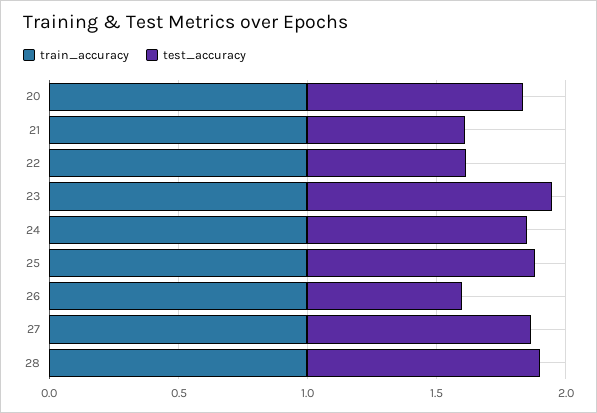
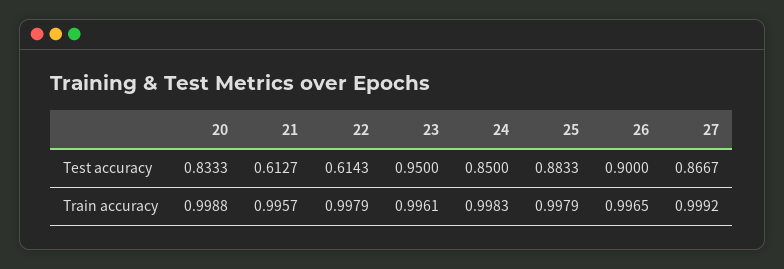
  {
    "train_accuracy": {
      "20": 0.9988,
      "21": 0.9957,
      "22": 0.9979,
      "23": 0.9961,
      "24": 0.9983,
      "25": 0.9979,
      "26": 0.9965,
-     "27": 0.9992,
+     "27": 0.9992
-     "28": 1
    },
    "test_accuracy": {
      "20": 0.8333,
      "21": 0.6127,
      "22": 0.6143,
      "23": 0.95,
      "24": 0.85,
      "25": 0.8833,
-     "26": 0.6,
+     "26": 0.9,
-     "27": 0.8667,
+     "27": 0.8667
-     "28": 0.9
    }
  }

